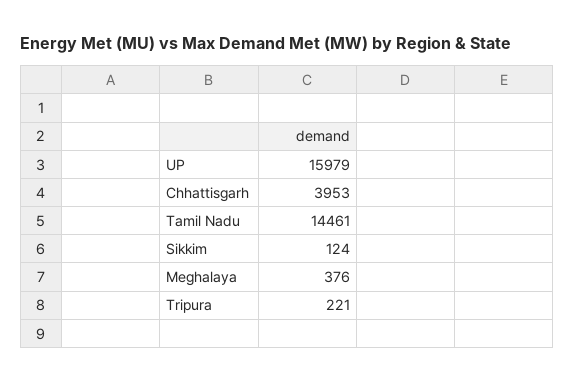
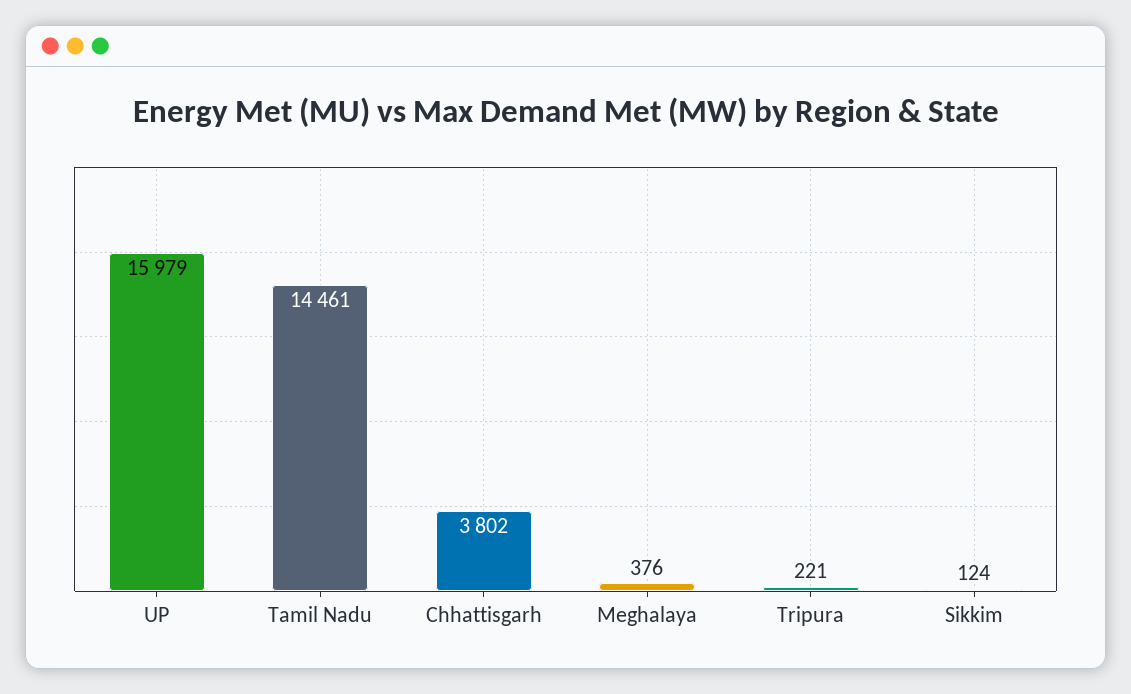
  {
    "UP": 15979,
-   "Chhattisgarh": 3953,
+   "Chhattisgarh": 3802,
    "Tamil Nadu": 14461,
    "Sikkim": 124,
    "Meghalaya": 376,
    "Tripura": 221
  }

